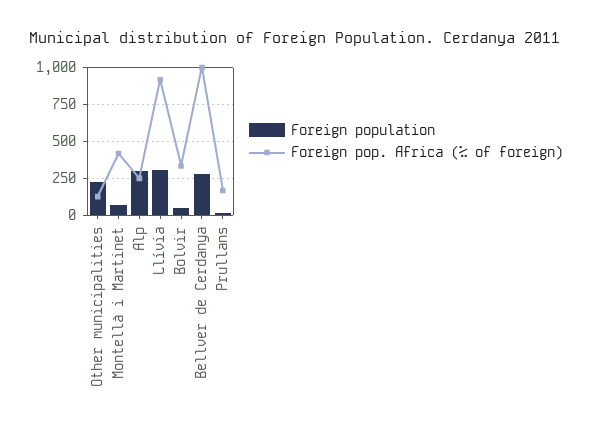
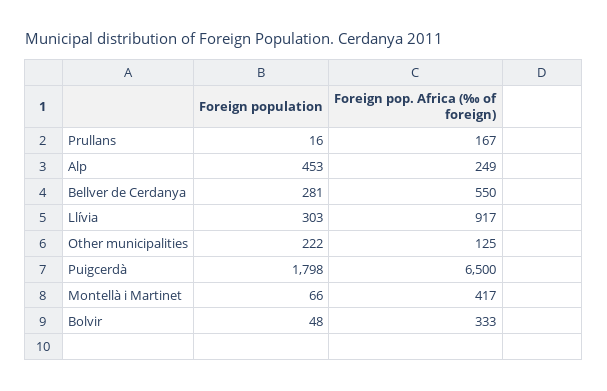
  {
    "Foreign population": {
      "Other municipalities": 222,
      "Montellà i Martinet": 66,
-     "Alp": 300,
+     "Alp": 453,
      "Llívia": 303,
      "Bolvir": 48,
      "Bellver de Cerdanya": 281,
-     "Prullans": 16
+     "Prullans": 16,
+     "Puigcerdà": 1798
    },
    "Foreign pop. Africa (‰ of foreign)": {
      "Other municipalities": 125,
      "Montellà i Martinet": 417,
      "Alp": 249,
      "Llívia": 917,
      "Bolvir": 333,
-     "Bellver de Cerdanya": 1000,
+     "Bellver de Cerdanya": 550,
-     "Prullans": 167
+     "Prullans": 167,
+     "Puigcerdà": 6500
    }
  }

